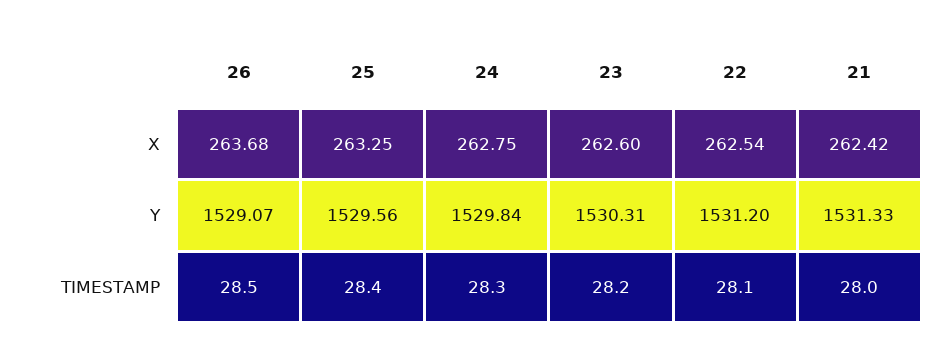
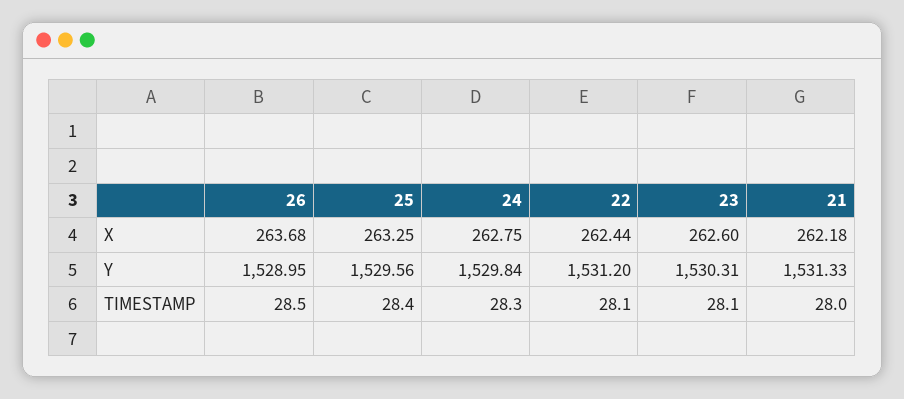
  {
    "26": {
      "X": 263.68,
-     "Y": 1529.07,
+     "Y": 1528.95,
      "TIMESTAMP": 28.5
    },
    "25": {
      "X": 263.25,
      "Y": 1529.56,
      "TIMESTAMP": 28.4
    },
    "24": {
      "X": 262.75,
      "Y": 1529.84,
      "TIMESTAMP": 28.3
    },
    "23": {
      "X": 262.6,
      "Y": 1530.31,
-     "TIMESTAMP": 28.2
+     "TIMESTAMP": 28.1
    },
    "22": {
-     "X": 262.54,
+     "X": 262.44,
      "Y": 1531.2,
      "TIMESTAMP": 28.1
    },
    "21": {
-     "X": 262.42,
+     "X": 262.18,
      "Y": 1531.33,
      "TIMESTAMP": 28
    }
  }

